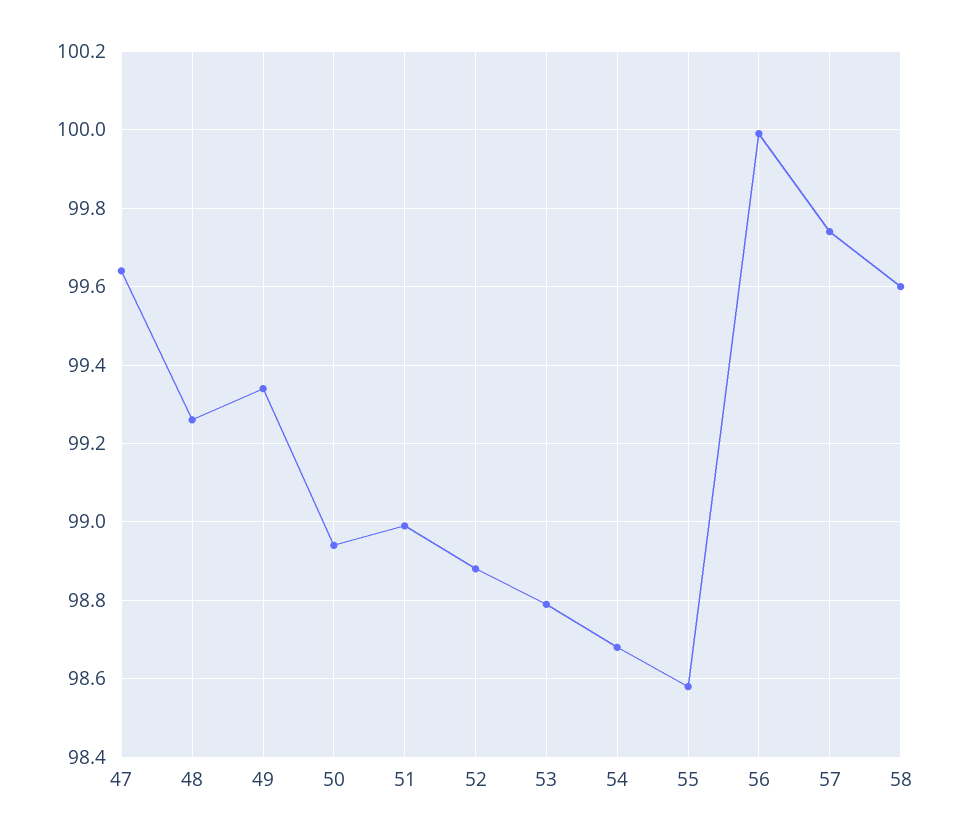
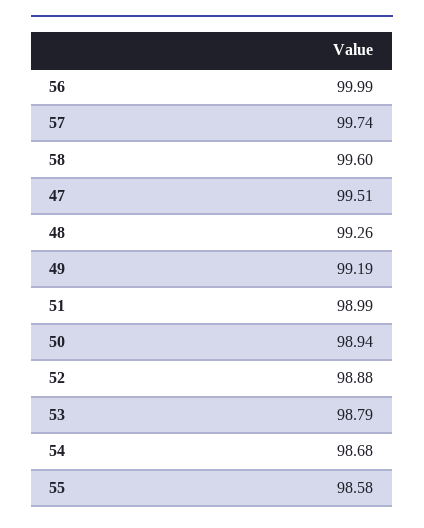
  {
-   "47": 99.65,
+   "47": 99.51,
    "48": 99.26,
-   "49": 99.35,
+   "49": 99.19,
    "50": 98.94,
    "51": 98.99,
    "52": 98.88,
    "53": 98.79,
    "54": 98.68,
    "55": 98.58,
    "56": 99.99,
    "57": 99.74,
    "58": 99.6
  }

